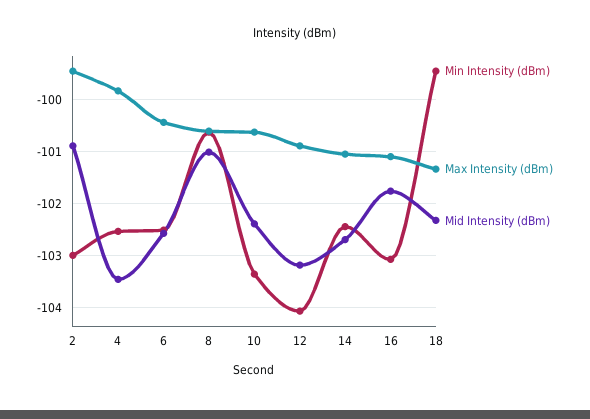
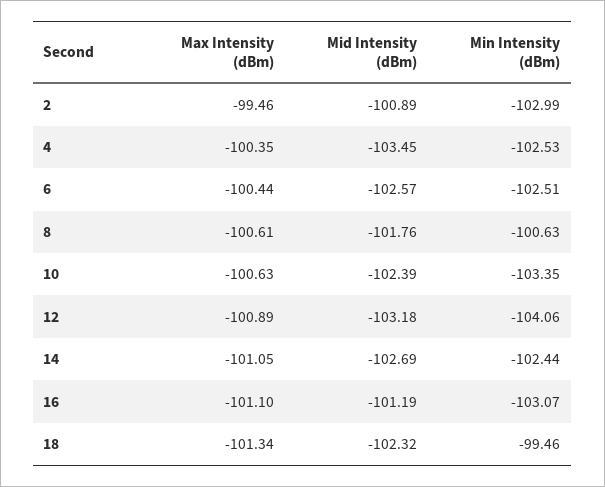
  {
    "Min Intensity (dBm)": {
      "2": -102.99,
      "4": -102.53,
      "6": -102.51,
      "8": -100.63,
      "10": -103.35,
      "12": -104.06,
      "14": -102.44,
      "16": -103.07,
      "18": -99.46
    },
    "Max Intensity (dBm)": {
      "2": -99.46,
-     "4": -99.8,
+     "4": -100.35,
      "6": -100.44,
      "8": -100.61,
      "10": -100.63,
      "12": -100.89,
      "14": -101.05,
      "16": -101.1,
      "18": -101.34
    },
    "Mid Intensity (dBm)": {
      "2": -100.89,
      "4": -103.45,
      "6": -102.57,
-     "8": -101,
+     "8": -101.76,
      "10": -102.39,
      "12": -103.18,
      "14": -102.69,
-     "16": -101.8,
+     "16": -101.19,
      "18": -102.32
    }
  }

